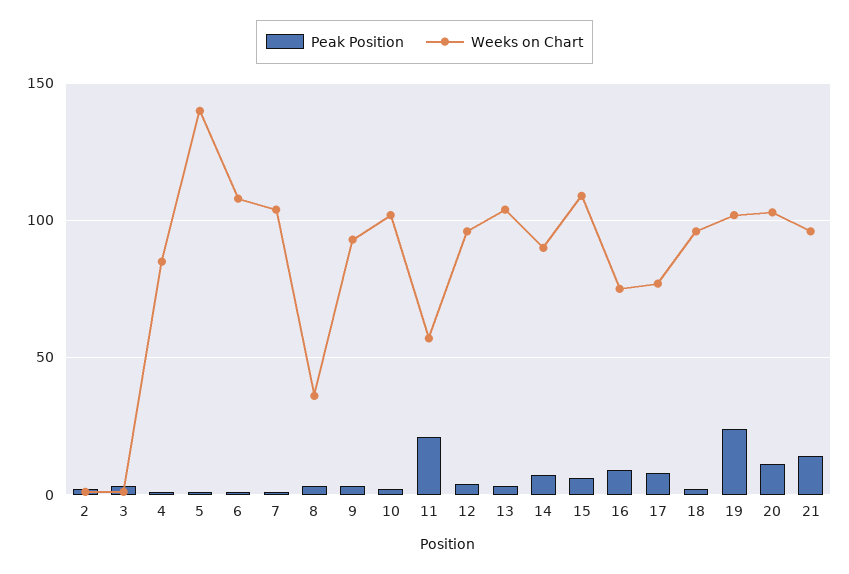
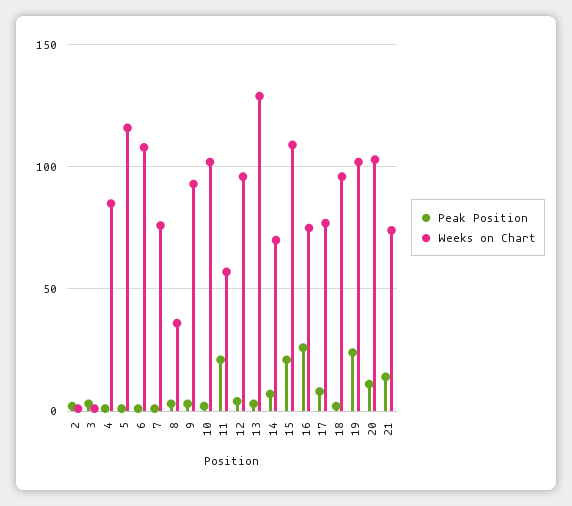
  {
    "Peak Position": {
      "2": 0,
      "3": 5,
      "4": 0,
      "5": 0,
      "6": 0,
      "7": 0,
      "8": 5,
      "9": 5,
      "10": 0,
      "11": 20,
      "12": 5,
      "13": 5,
      "14": 5,
-     "15": 5,
+     "15": 20,
-     "16": 10,
+     "16": 25,
      "17": 10,
      "18": 0,
      "19": 25,
      "20": 10,
      "21": 15
    },
    "Weeks on Chart": {
      "2": 0,
      "3": 0,
      "4": 85,
-     "5": 140,
+     "5": 115,
      "6": 110,
-     "7": 105,
+     "7": 75,
      "8": 35,
      "9": 95,
      "10": 100,
      "11": 55,
      "12": 95,
-     "13": 105,
+     "13": 130,
-     "14": 90,
+     "14": 70,
      "15": 110,
      "16": 75,
      "17": 75,
      "18": 95,
      "19": 100,
      "20": 105,
-     "21": 95
+     "21": 75
    }
  }

